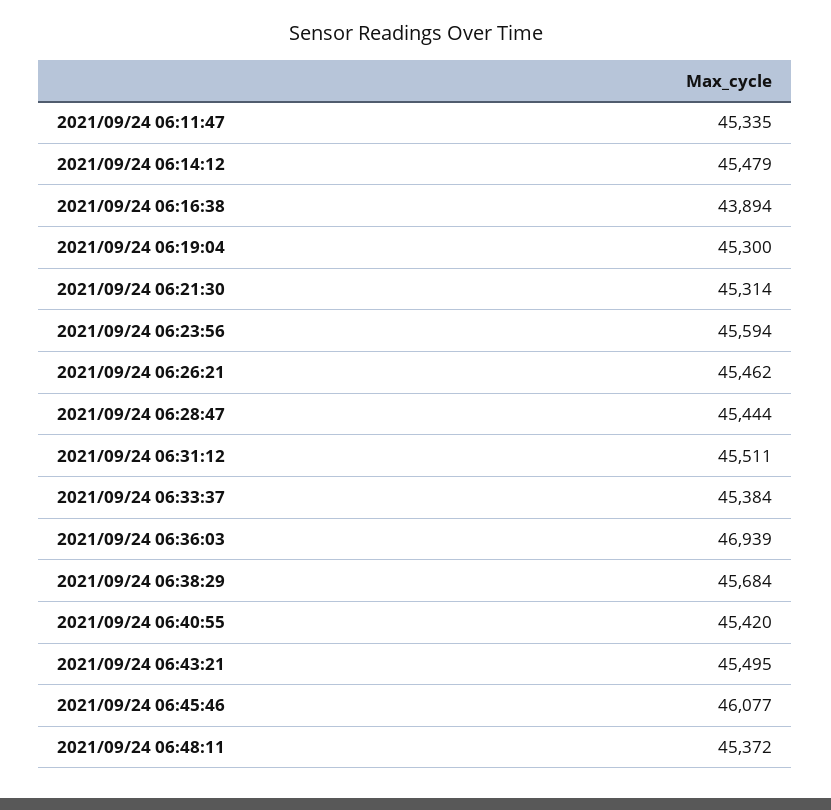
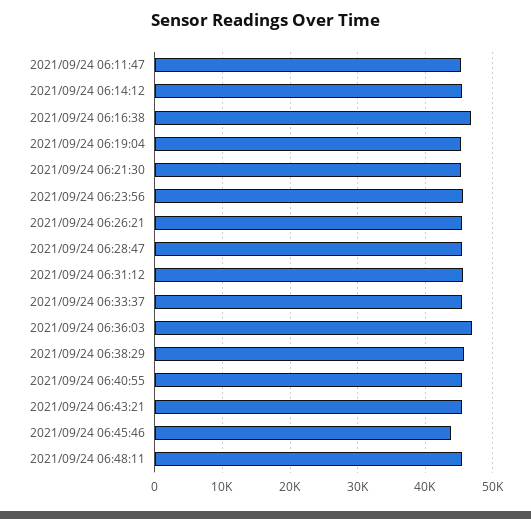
  {
    "2021/09/24 06:11:47": 45335,
    "2021/09/24 06:14:12": 45479,
-   "2021/09/24 06:16:38": 43894,
+   "2021/09/24 06:16:38": 47000,
    "2021/09/24 06:19:04": 45300,
    "2021/09/24 06:21:30": 45314,
    "2021/09/24 06:23:56": 45594,
    "2021/09/24 06:26:21": 45462,
    "2021/09/24 06:28:47": 45444,
    "2021/09/24 06:31:12": 45511,
    "2021/09/24 06:33:37": 45384,
    "2021/09/24 06:36:03": 46939,
    "2021/09/24 06:38:29": 45684,
    "2021/09/24 06:40:55": 45420,
    "2021/09/24 06:43:21": 45495,
-   "2021/09/24 06:45:46": 46077,
+   "2021/09/24 06:45:46": 44000,
    "2021/09/24 06:48:11": 45372
  }

